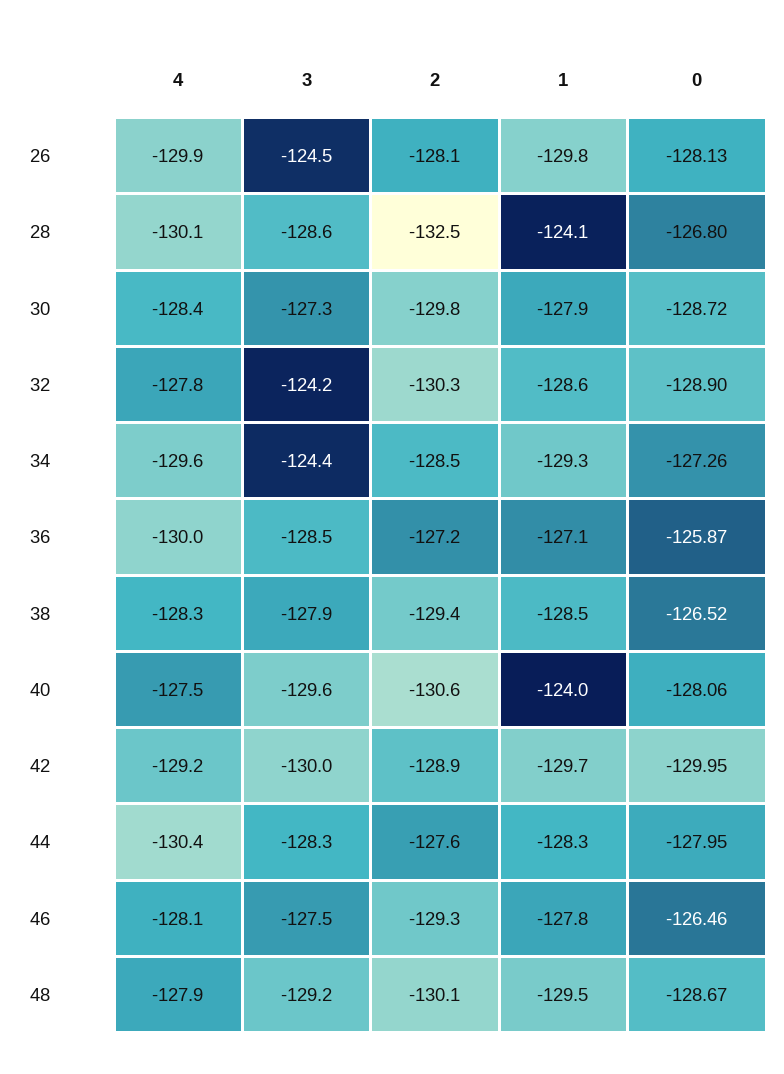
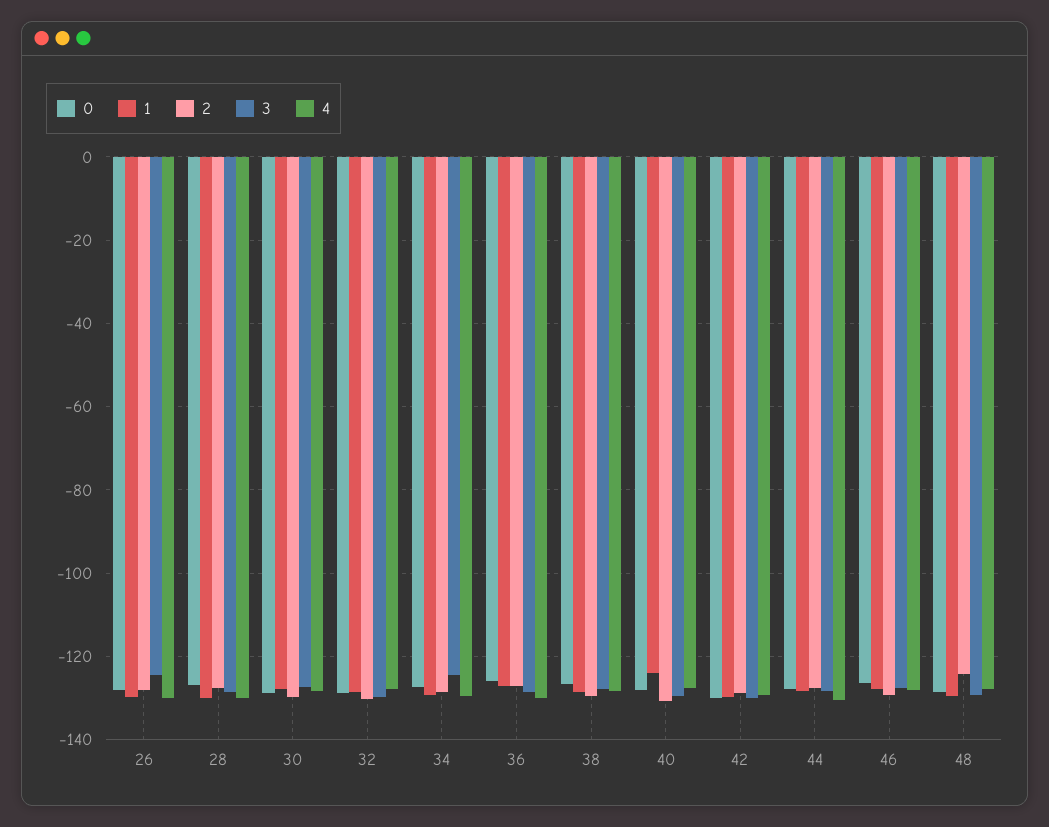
  {
    "4": {
      "26": -129.9,
      "28": -130.1,
      "30": -128.4,
      "32": -127.8,
      "34": -129.6,
      "36": -130,
      "38": -128.3,
      "40": -127.5,
      "42": -129.2,
      "44": -130.4,
      "46": -128.1,
      "48": -127.9
    },
    "3": {
      "26": -124.5,
      "28": -128.6,
      "30": -127.3,
-     "32": -124.2,
+     "32": -130,
      "34": -124.4,
      "36": -128.5,
      "38": -127.9,
      "40": -129.6,
      "42": -130,
      "44": -128.3,
      "46": -127.5,
      "48": -129.2
    },
    "2": {
      "26": -128.1,
-     "28": -132.5,
+     "28": -128,
      "30": -129.8,
      "32": -130.3,
      "34": -128.5,
      "36": -127.2,
      "38": -129.4,
      "40": -130.6,
      "42": -128.9,
      "44": -127.6,
      "46": -129.3,
-     "48": -130.1
+     "48": -124
    },
    "1": {
      "26": -129.8,
-     "28": -124.1,
+     "28": -130,
      "30": -127.9,
      "32": -128.6,
      "34": -129.3,
      "36": -127.1,
      "38": -128.5,
      "40": -124,
      "42": -129.7,
      "44": -128.3,
      "46": -127.8,
      "48": -129.5
    },
    "0": {
      "26": -128.13,
      "28": -126.8,
      "30": -128.72,
      "32": -128.9,
      "34": -127.26,
      "36": -125.87,
      "38": -126.52,
      "40": -128.06,
      "42": -129.95,
      "44": -127.95,
      "46": -126.46,
      "48": -128.67
    }
  }

